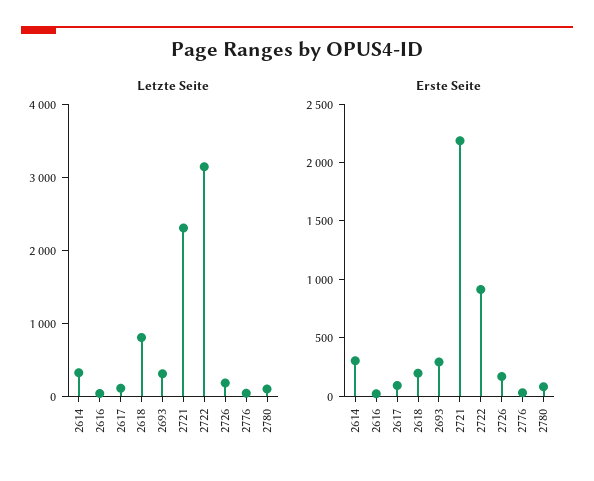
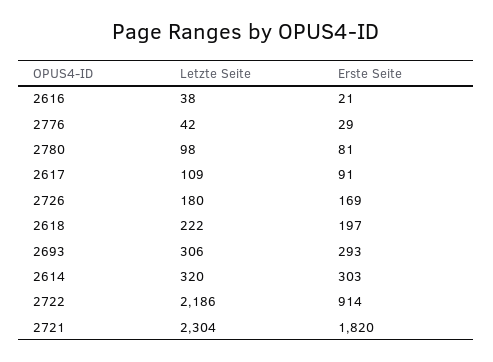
  {
    "Letzte Seite": {
      "2614": 320,
      "2616": 38,
      "2617": 109,
-     "2618": 800,
+     "2618": 222,
      "2693": 306,
      "2721": 2304,
-     "2722": 3200,
+     "2722": 2186,
      "2726": 180,
      "2776": 42,
      "2780": 98
    },
    "Erste Seite": {
      "2614": 303,
      "2616": 21,
      "2617": 91,
      "2618": 197,
      "2693": 293,
-     "2721": 2200,
+     "2721": 1820,
      "2722": 914,
      "2726": 169,
      "2776": 29,
      "2780": 81
    }
  }

